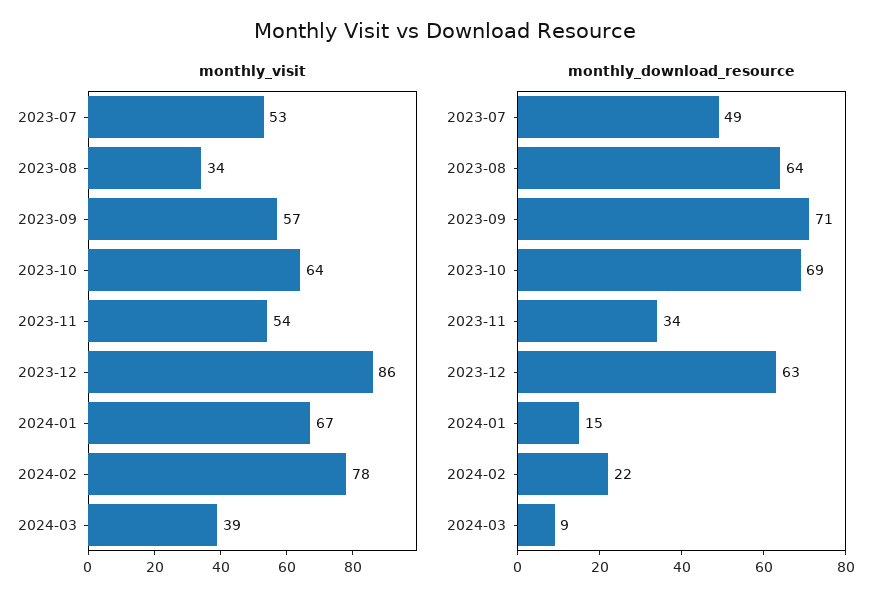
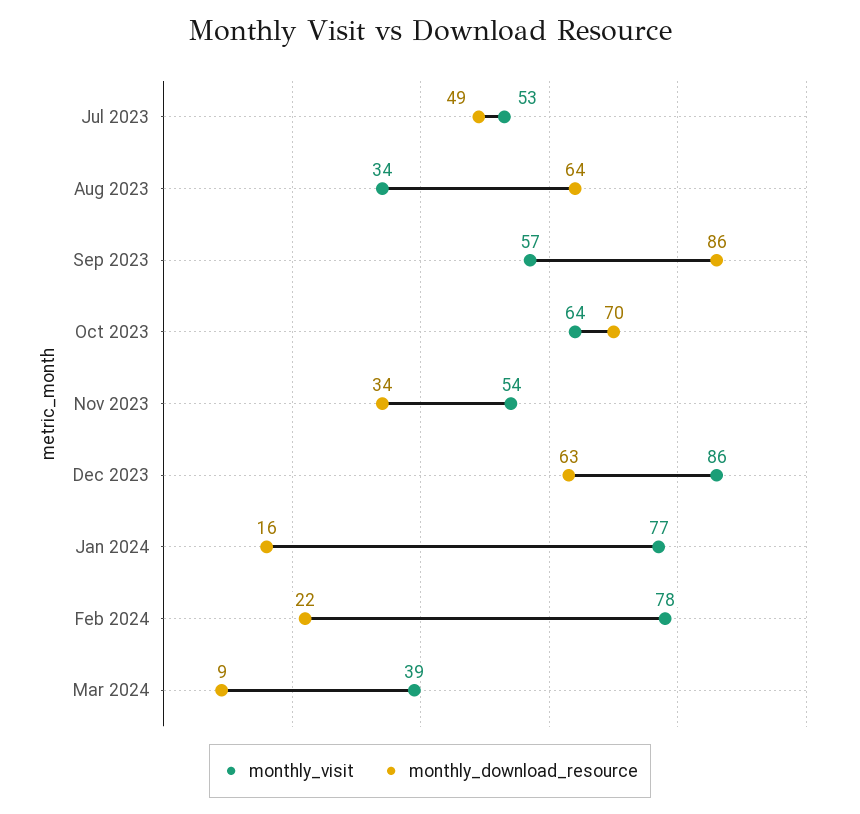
  {
    "monthly_visit": {
      "2023-07": 53,
      "2023-08": 34,
      "2023-09": 57,
      "2023-10": 64,
      "2023-11": 54,
      "2023-12": 86,
-     "2024-01": 67,
+     "2024-01": 77,
      "2024-02": 78,
      "2024-03": 39
    },
    "monthly_download_resource": {
      "2023-07": 49,
      "2023-08": 64,
-     "2023-09": 71,
+     "2023-09": 86,
-     "2023-10": 69,
+     "2023-10": 70,
      "2023-11": 34,
      "2023-12": 63,
-     "2024-01": 15,
+     "2024-01": 16,
      "2024-02": 22,
      "2024-03": 9
    }
  }

